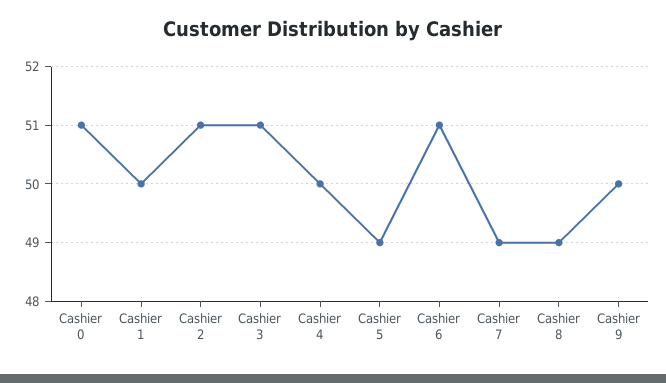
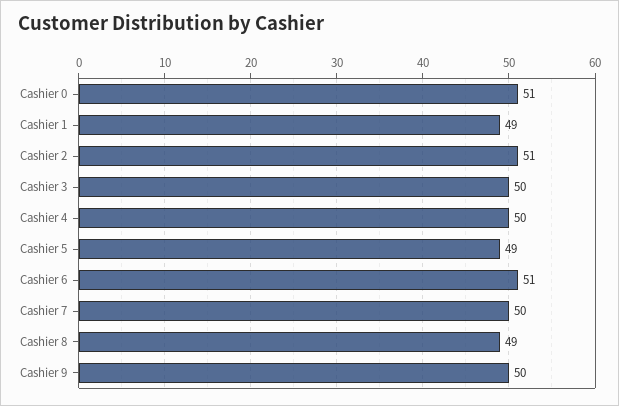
  {
    "Cashier 0": 51,
-   "Cashier 1": 50,
+   "Cashier 1": 49,
    "Cashier 2": 51,
-   "Cashier 3": 51,
+   "Cashier 3": 50,
    "Cashier 4": 50,
    "Cashier 5": 49,
    "Cashier 6": 51,
-   "Cashier 7": 49,
+   "Cashier 7": 50,
    "Cashier 8": 49,
    "Cashier 9": 50
  }

